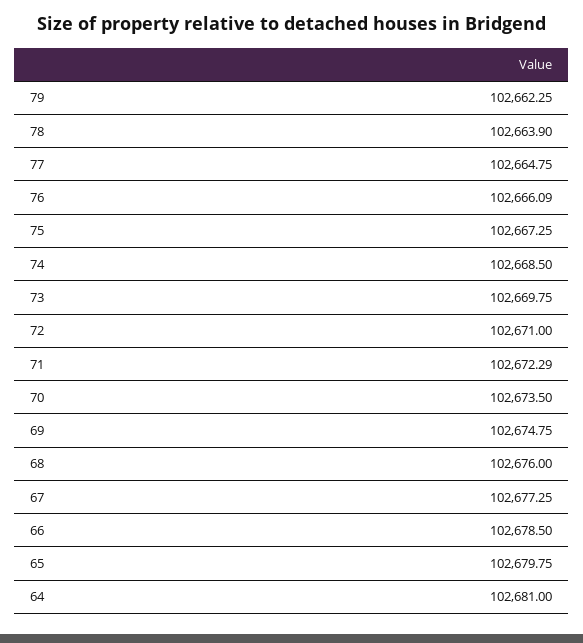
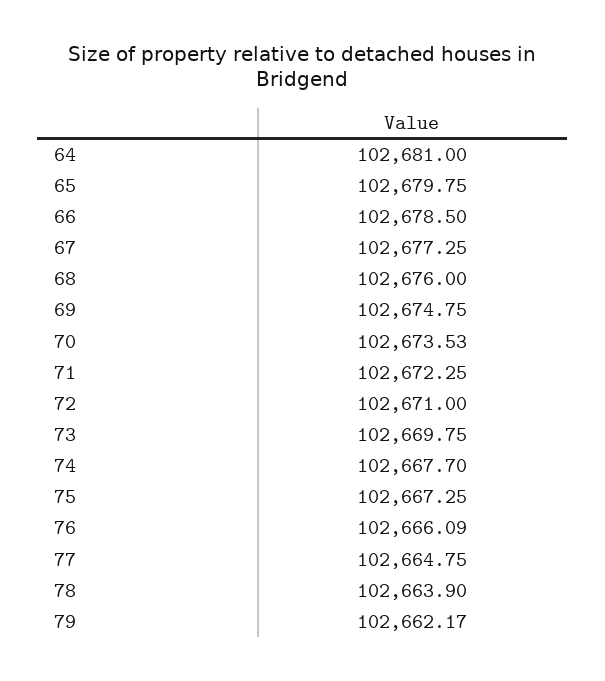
  {
-   "79": 102662.25,
+   "79": 102662.17,
    "78": 102663.9,
    "77": 102664.75,
    "76": 102666.09,
    "75": 102667.25,
-   "74": 102668.5,
+   "74": 102667.7,
    "73": 102669.75,
    "72": 102671,
-   "71": 102672.29,
+   "71": 102672.25,
-   "70": 102673.5,
+   "70": 102673.53,
    "69": 102674.75,
    "68": 102676,
    "67": 102677.25,
    "66": 102678.5,
    "65": 102679.75,
    "64": 102681
  }

